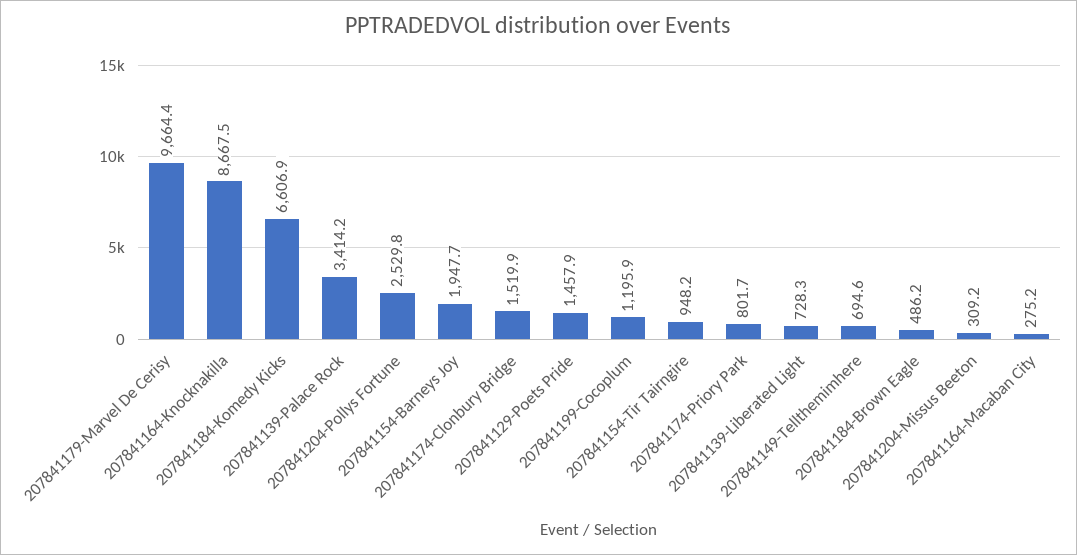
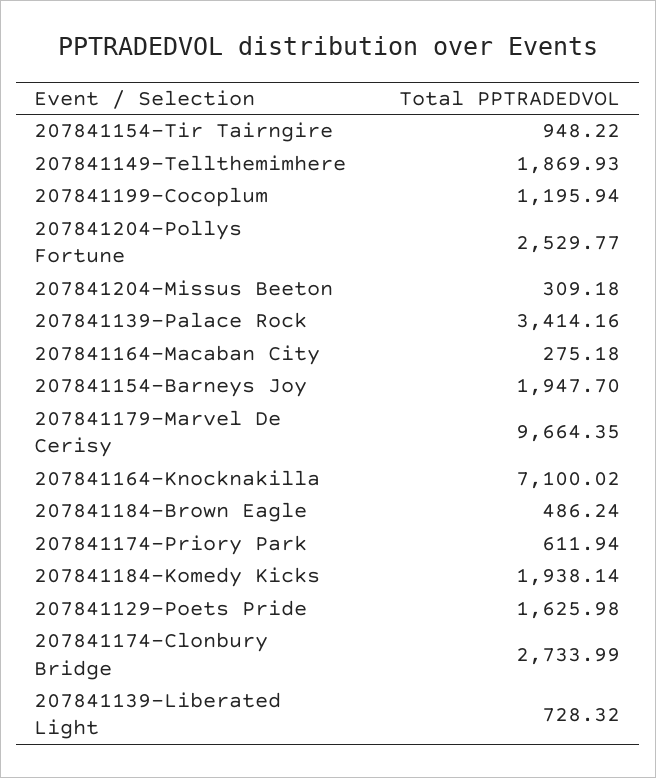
  {
    "207841179-Marvel De Cerisy": 9664.35,
-   "207841164-Knocknakilla": 8667.5,
+   "207841164-Knocknakilla": 7100.02,
-   "207841184-Komedy Kicks": 6606.9,
+   "207841184-Komedy Kicks": 1938.14,
    "207841139-Palace Rock": 3414.16,
    "207841204-Pollys Fortune": 2529.77,
    "207841154-Barneys Joy": 1947.7,
-   "207841174-Clonbury Bridge": 1519.9,
+   "207841174-Clonbury Bridge": 2733.99,
-   "207841129-Poets Pride": 1457.9,
+   "207841129-Poets Pride": 1625.98,
    "207841199-Cocoplum": 1195.94,
    "207841154-Tir Tairngire": 948.22,
-   "207841174-Priory Park": 801.7,
+   "207841174-Priory Park": 611.94,
    "207841139-Liberated Light": 728.32,
-   "207841149-Tellthemimhere": 694.6,
+   "207841149-Tellthemimhere": 1869.93,
    "207841184-Brown Eagle": 486.24,
    "207841204-Missus Beeton": 309.18,
    "207841164-Macaban City": 275.18
  }

